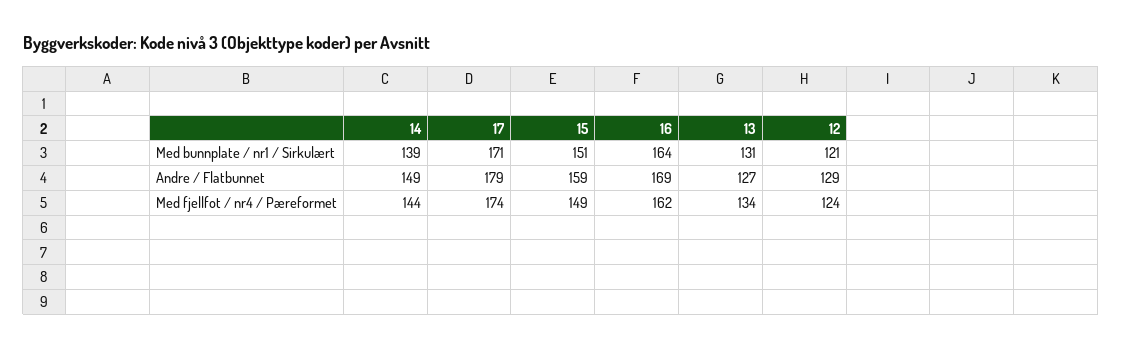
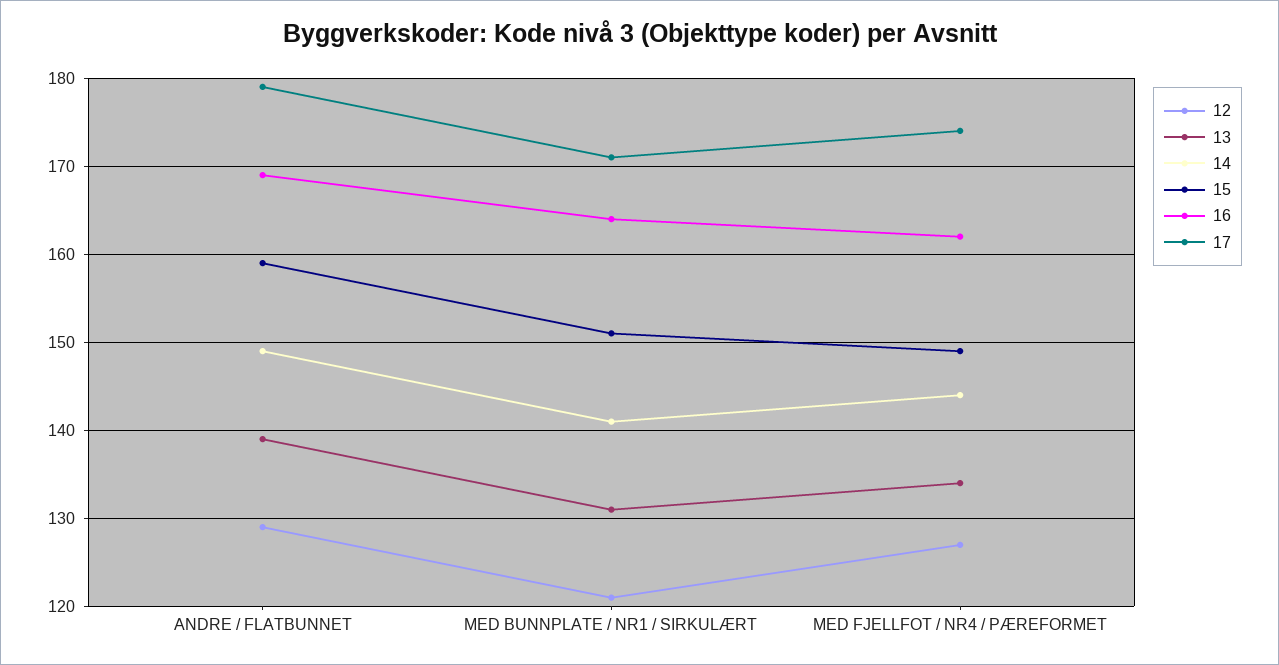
  {
    "14": {
-     "Med bunnplate / nr1 / Sirkulært": 139,
+     "Med bunnplate / nr1 / Sirkulært": 141,
      "Andre / Flatbunnet": 149,
      "Med fjellfot / nr4 / Pæreformet": 144
    },
    "17": {
      "Med bunnplate / nr1 / Sirkulært": 171,
      "Andre / Flatbunnet": 179,
      "Med fjellfot / nr4 / Pæreformet": 174
    },
    "15": {
      "Med bunnplate / nr1 / Sirkulært": 151,
      "Andre / Flatbunnet": 159,
      "Med fjellfot / nr4 / Pæreformet": 149
    },
    "16": {
      "Med bunnplate / nr1 / Sirkulært": 164,
      "Andre / Flatbunnet": 169,
      "Med fjellfot / nr4 / Pæreformet": 162
    },
    "13": {
      "Med bunnplate / nr1 / Sirkulært": 131,
-     "Andre / Flatbunnet": 127,
+     "Andre / Flatbunnet": 139,
      "Med fjellfot / nr4 / Pæreformet": 134
    },
    "12": {
      "Med bunnplate / nr1 / Sirkulært": 121,
      "Andre / Flatbunnet": 129,
-     "Med fjellfot / nr4 / Pæreformet": 124
+     "Med fjellfot / nr4 / Pæreformet": 127
    }
  }

